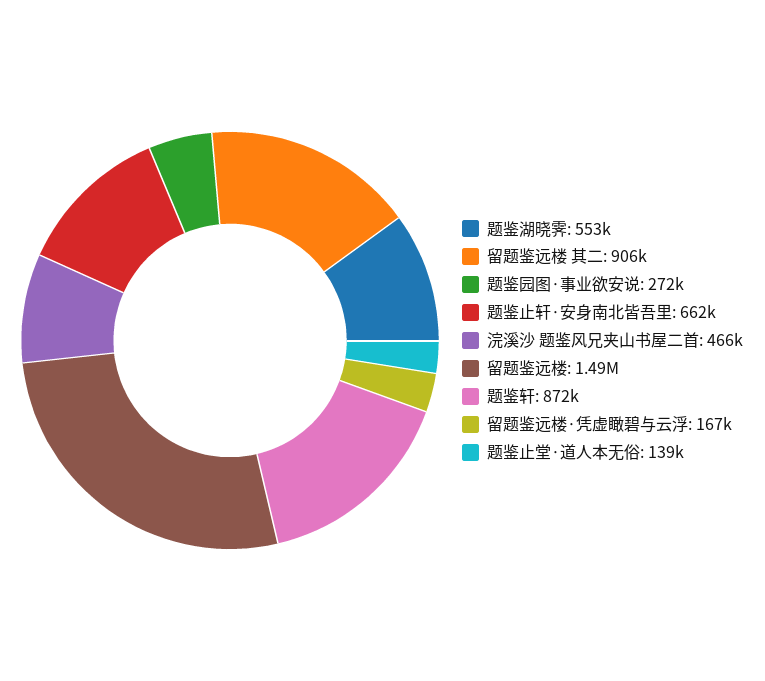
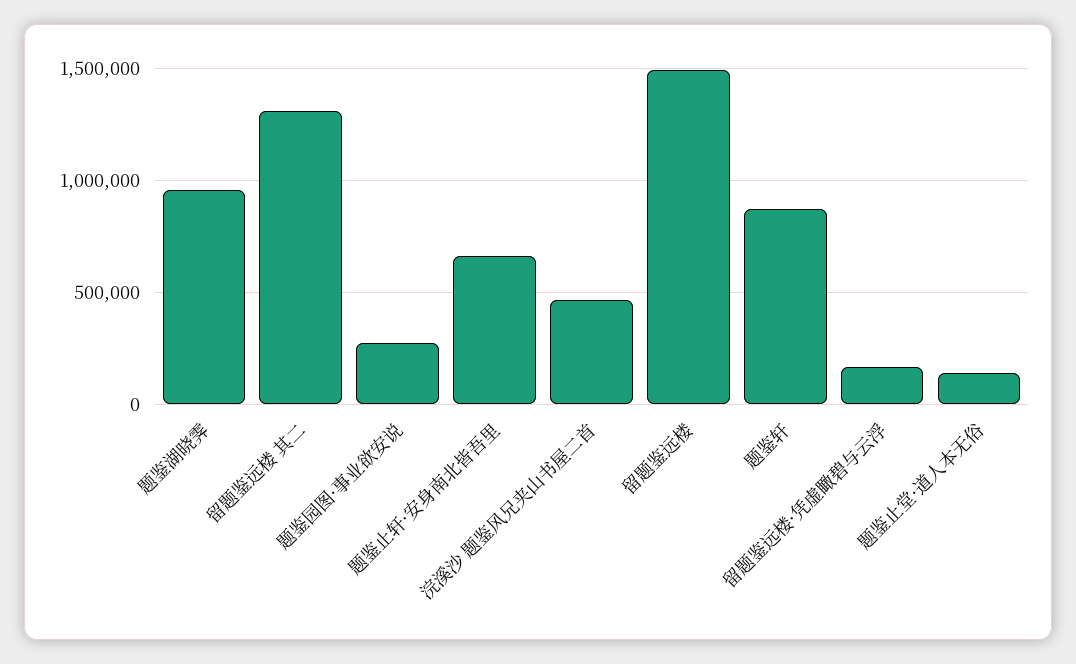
  {
-   "题鉴湖晓霁": 553000,
+   "题鉴湖晓霁": 950000,
-   "留题鉴远楼 其二": 906000,
+   "留题鉴远楼 其二": 1300000,
    "题鉴园图·事业欲安说": 272000,
    "题鉴止轩·安身南北皆吾里": 662000,
    "浣溪沙 题鉴风兄夹山书屋二首": 466000,
    "留题鉴远楼": 1490000,
    "题鉴轩": 872000,
    "留题鉴远楼·凭虚瞰碧与云浮": 167000,
    "题鉴止堂·道人本无俗": 139000
  }

